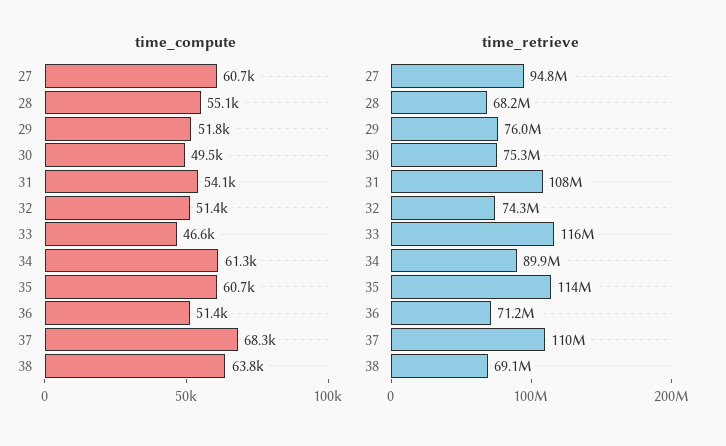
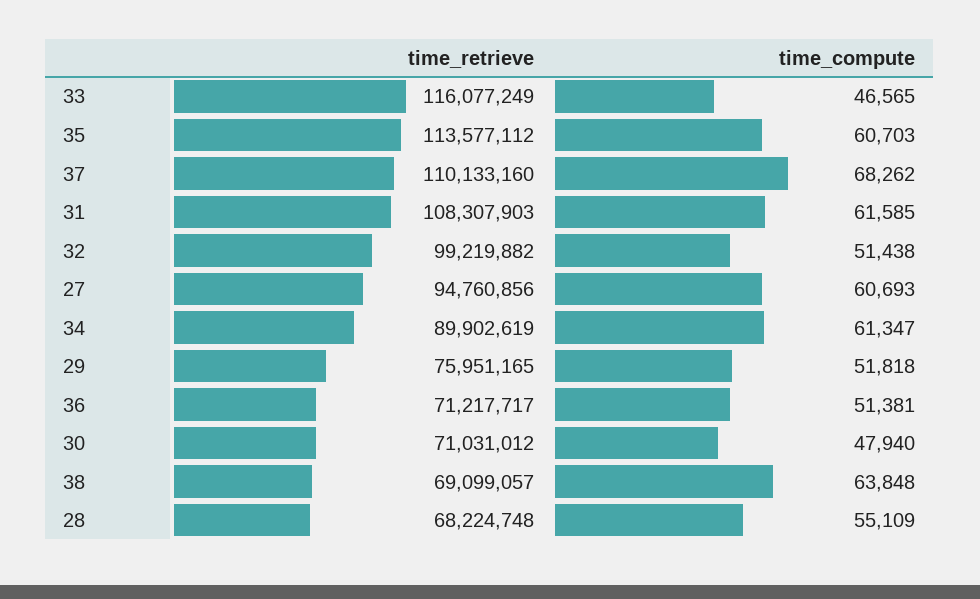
  {
    "time_compute": {
      "27": 60693,
      "28": 55109,
      "29": 51818,
-     "30": 49500,
+     "30": 47940,
-     "31": 54100,
+     "31": 61585,
      "32": 51438,
      "33": 46565,
      "34": 61347,
      "35": 60703,
      "36": 51381,
      "37": 68262,
      "38": 63848
    },
    "time_retrieve": {
      "27": 94760856,
      "28": 68224748,
      "29": 75951165,
-     "30": 75300000,
+     "30": 71031012,
      "31": 108307903,
-     "32": 74300000,
+     "32": 99219882,
      "33": 116077249,
      "34": 89902619,
      "35": 113577112,
      "36": 71217717,
      "37": 110133160,
      "38": 69099057
    }
  }

